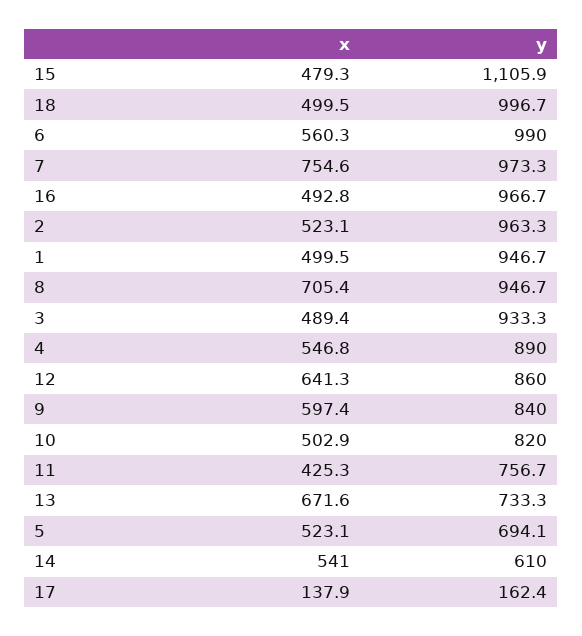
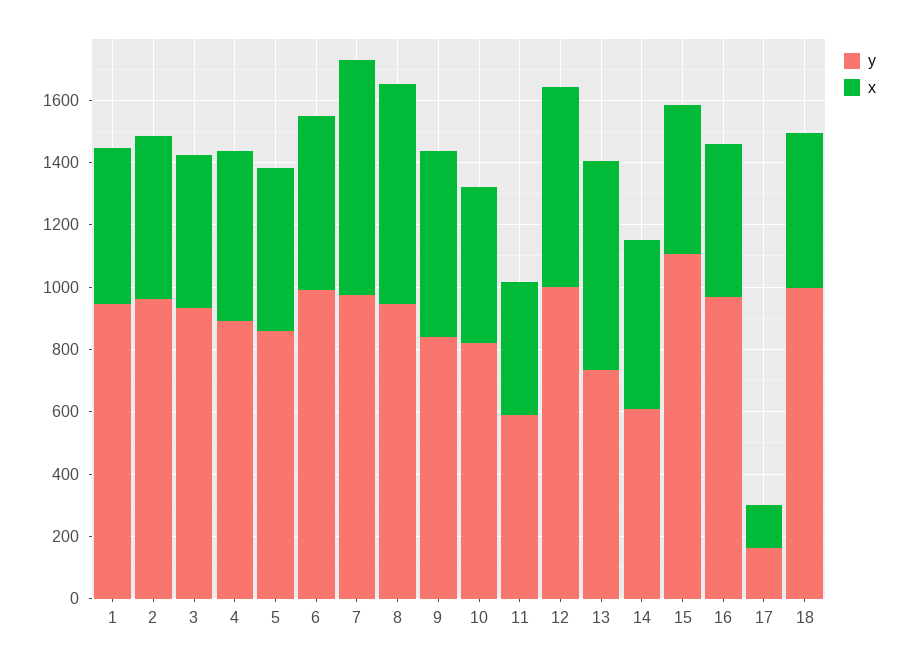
  {
    "x": {
      "15": 479.3,
      "18": 499.5,
      "6": 560.3,
      "7": 754.6,
      "16": 492.8,
      "2": 523.1,
      "1": 499.5,
      "8": 705.4,
      "3": 489.4,
      "4": 546.8,
      "12": 641.3,
      "9": 597.4,
      "10": 502.9,
      "11": 425.3,
      "13": 671.6,
      "5": 523.1,
      "14": 541,
      "17": 137.9
    },
    "y": {
      "15": 1105.9,
      "18": 996.7,
      "6": 990,
      "7": 973.3,
      "16": 966.7,
      "2": 963.3,
      "1": 946.7,
      "8": 946.7,
      "3": 933.3,
      "4": 890,
-     "12": 860,
+     "12": 1000,
      "9": 840,
      "10": 820,
-     "11": 756.7,
+     "11": 600,
      "13": 733.3,
-     "5": 694.1,
+     "5": 850,
      "14": 610,
      "17": 162.4
    }
  }

